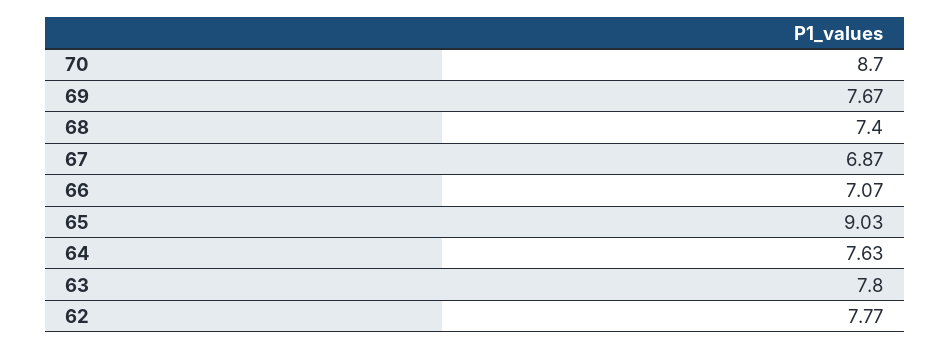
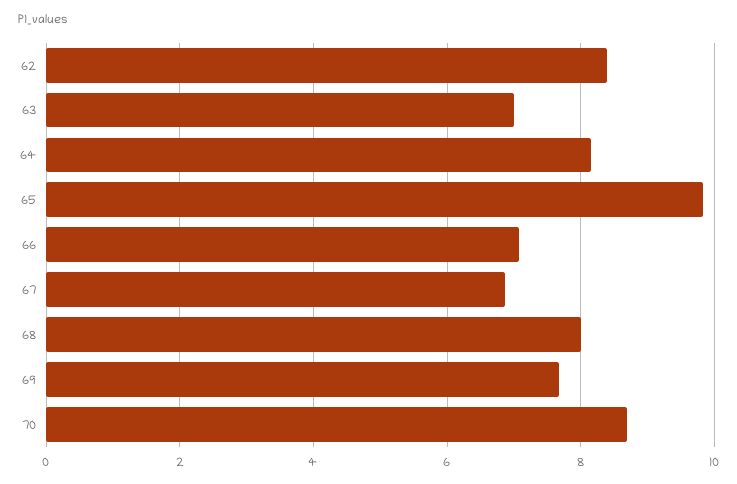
  {
    "70": 8.7,
    "69": 7.67,
-   "68": 7.4,
+   "68": 8,
    "67": 6.87,
    "66": 7.07,
-   "65": 9.03,
+   "65": 9.8,
-   "64": 7.63,
+   "64": 8.2,
-   "63": 7.8,
+   "63": 7,
-   "62": 7.77
+   "62": 8.4
  }

